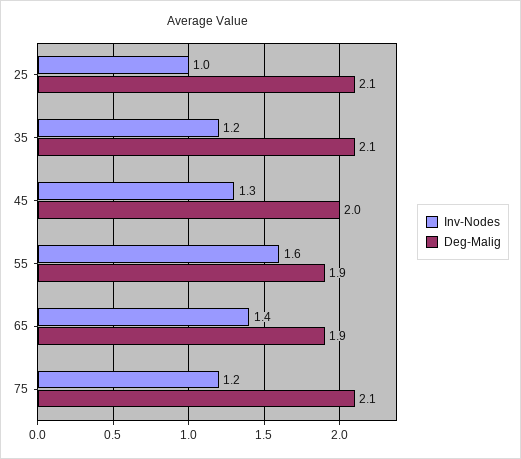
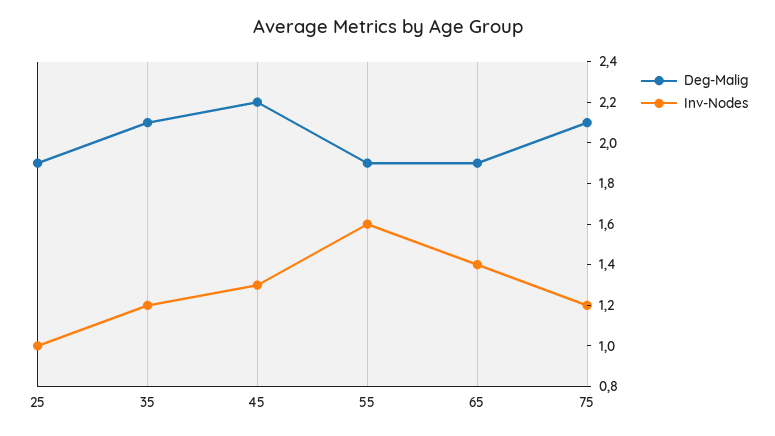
  {
    "Inv-Nodes": {
      "25": 1,
      "35": 1.2,
      "45": 1.3,
      "55": 1.6,
      "65": 1.4,
      "75": 1.2
    },
    "Deg-Malig": {
-     "25": 2.1,
+     "25": 1.9,
      "35": 2.1,
-     "45": 2,
+     "45": 2.2,
      "55": 1.9,
      "65": 1.9,
      "75": 2.1
    }
  }

